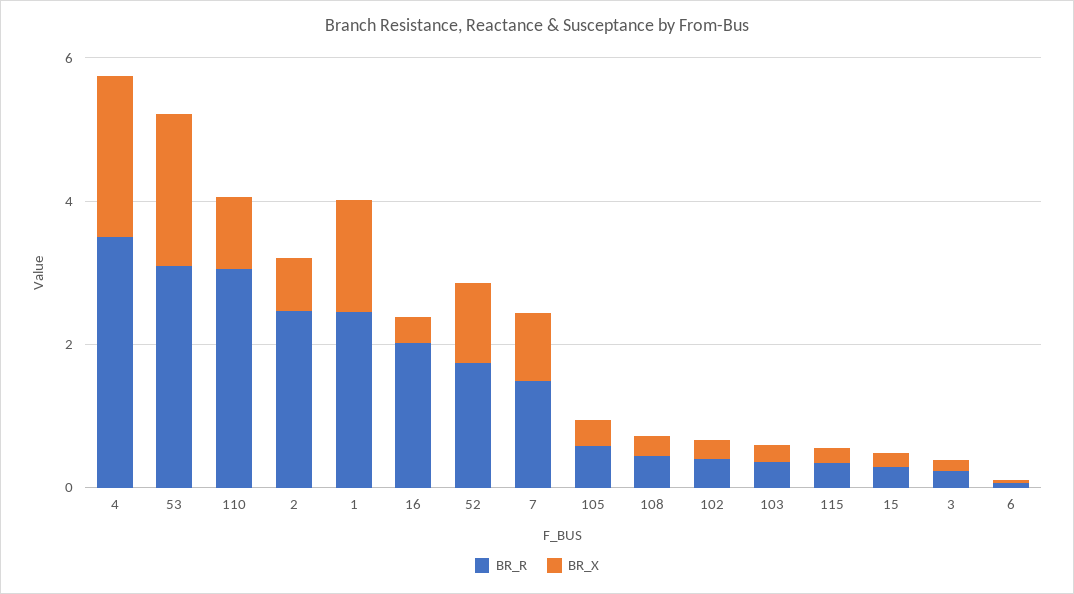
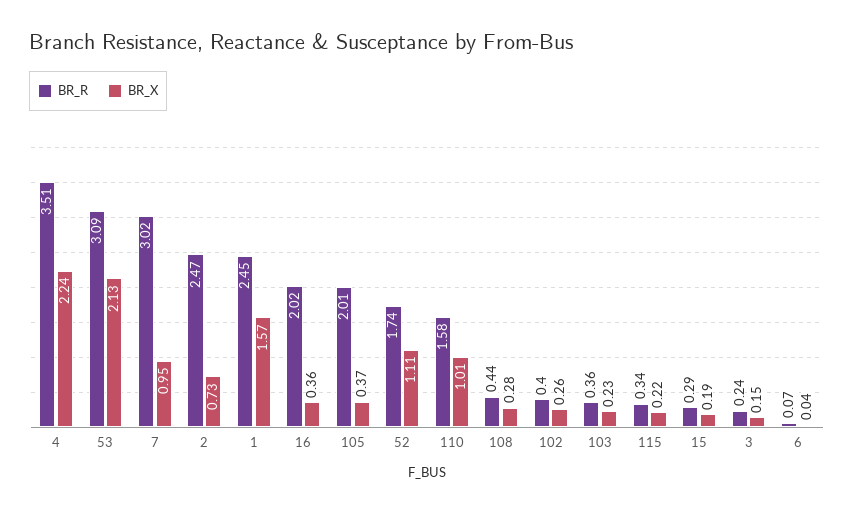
  {
    "BR_R": {
      "4": 3.51,
      "53": 3.09,
-     "110": 3,
+     "110": 1.58,
      "2": 2.47,
      "1": 2.45,
      "16": 2.02,
      "52": 1.74,
-     "7": 1.5,
+     "7": 3.02,
-     "105": 0.5,
+     "105": 2.01,
      "108": 0.44,
      "102": 0.4,
      "103": 0.36,
      "115": 0.34,
      "15": 0.29,
      "3": 0.24,
      "6": 0.07
    },
    "BR_X": {
      "4": 2.24,
      "53": 2.13,
      "110": 1.01,
      "2": 0.73,
      "1": 1.57,
      "16": 0.36,
      "52": 1.11,
      "7": 0.95,
      "105": 0.37,
      "108": 0.28,
      "102": 0.26,
      "103": 0.23,
      "115": 0.22,
      "15": 0.19,
      "3": 0.15,
      "6": 0.04
    }
  }

